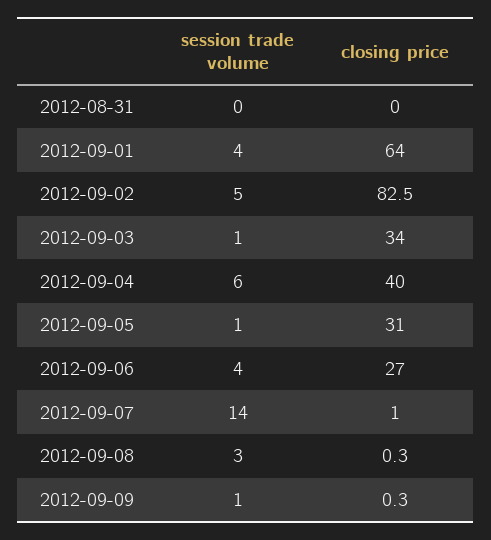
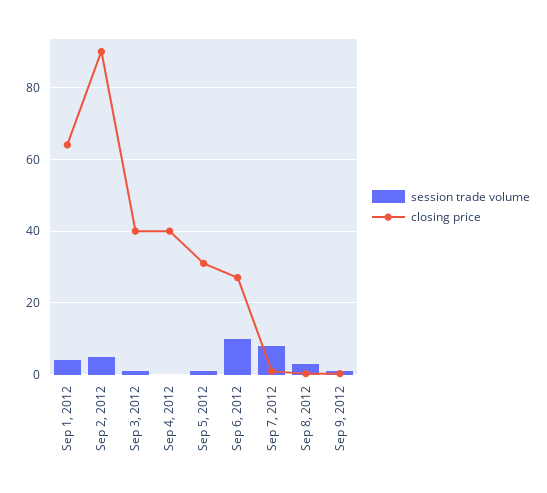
  {
    "session trade volume": {
-     "2012-08-31": 0,
      "2012-09-01": 4,
      "2012-09-02": 5,
      "2012-09-03": 1,
-     "2012-09-04": 6,
+     "2012-09-04": 0,
      "2012-09-05": 1,
-     "2012-09-06": 4,
+     "2012-09-06": 10,
-     "2012-09-07": 14,
+     "2012-09-07": 8,
      "2012-09-08": 3,
      "2012-09-09": 1
    },
    "closing price": {
-     "2012-08-31": 0,
      "2012-09-01": 64,
-     "2012-09-02": 82.5,
+     "2012-09-02": 90,
-     "2012-09-03": 34,
+     "2012-09-03": 40,
      "2012-09-04": 40,
      "2012-09-05": 31,
      "2012-09-06": 27,
      "2012-09-07": 1,
      "2012-09-08": 0.3,
      "2012-09-09": 0.3
    }
  }

